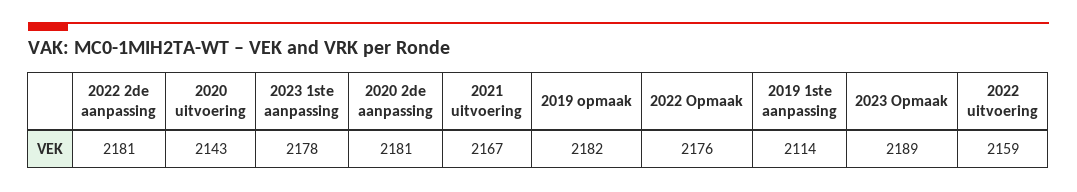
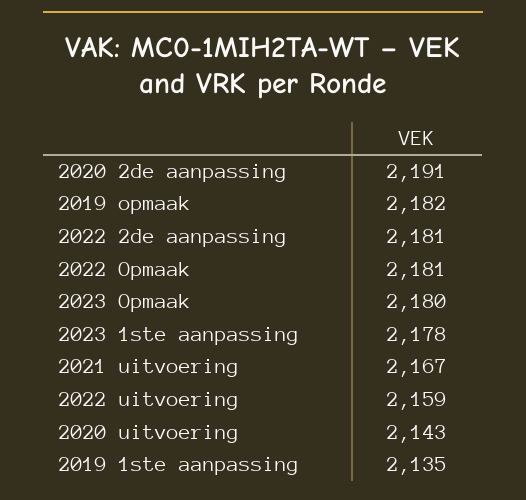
  {
    "2022 2de aanpassing": 2181,
    "2020 uitvoering": 2143,
    "2023 1ste aanpassing": 2178,
-   "2020 2de aanpassing": 2181,
+   "2020 2de aanpassing": 2191,
    "2021 uitvoering": 2167,
    "2019 opmaak": 2182,
-   "2022 Opmaak": 2176,
+   "2022 Opmaak": 2181,
-   "2019 1ste aanpassing": 2114,
+   "2019 1ste aanpassing": 2135,
-   "2023 Opmaak": 2189,
+   "2023 Opmaak": 2180,
    "2022 uitvoering": 2159
  }

